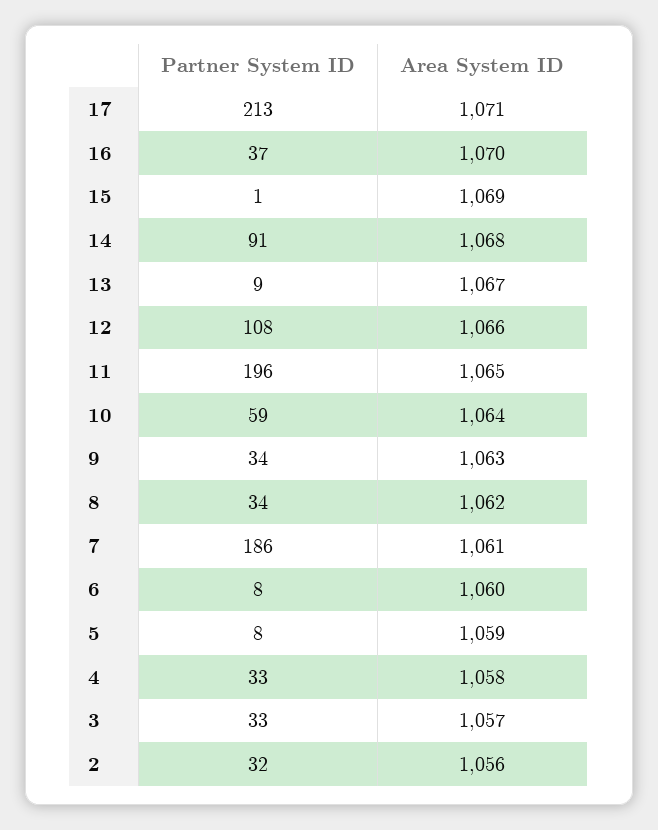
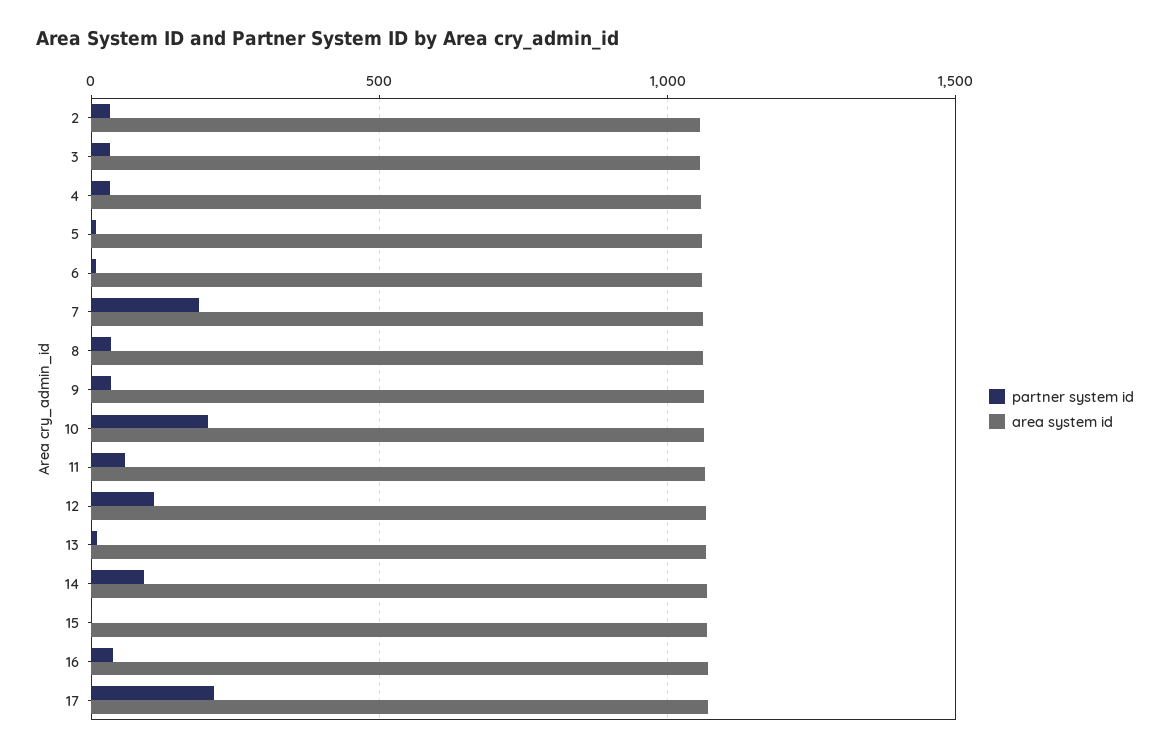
  {
    "Partner System ID": {
      "17": 213,
      "16": 37,
      "15": 1,
      "14": 91,
      "13": 9,
      "12": 108,
-     "11": 196,
+     "11": 50,
-     "10": 59,
+     "10": 200,
      "9": 34,
      "8": 34,
      "7": 186,
      "6": 8,
      "5": 8,
      "4": 33,
      "3": 33,
      "2": 32
    },
    "Area System ID": {
      "17": 1071,
      "16": 1070,
      "15": 1069,
      "14": 1068,
      "13": 1067,
      "12": 1066,
      "11": 1065,
      "10": 1064,
      "9": 1063,
      "8": 1062,
      "7": 1061,
      "6": 1060,
      "5": 1059,
      "4": 1058,
      "3": 1057,
      "2": 1056
    }
  }

